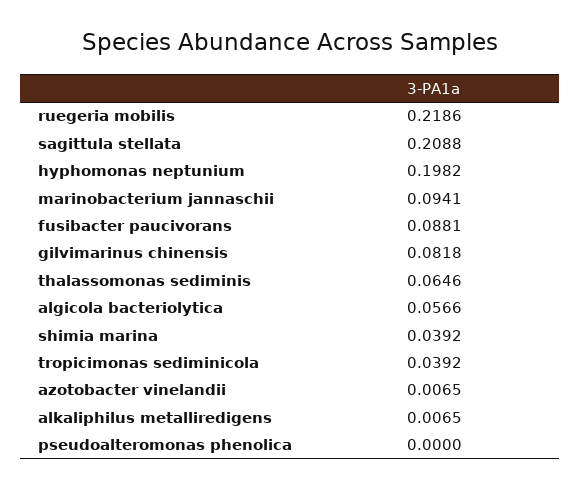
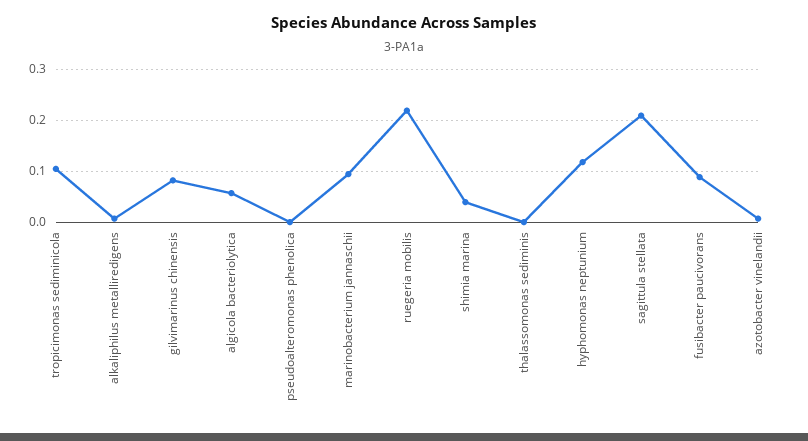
  {
    "ruegeria mobilis": 0.2186,
    "sagittula stellata": 0.2088,
-   "hyphomonas neptunium": 0.1982,
+   "hyphomonas neptunium": 0.12,
    "marinobacterium jannaschii": 0.0941,
    "fusibacter paucivorans": 0.0881,
    "gilvimarinus chinensis": 0.0818,
-   "thalassomonas sediminis": 0.0646,
+   "thalassomonas sediminis": 0,
    "algicola bacteriolytica": 0.0566,
    "shimia marina": 0.0392,
-   "tropicimonas sediminicola": 0.0392,
+   "tropicimonas sediminicola": 0.1,
    "azotobacter vinelandii": 0.0065,
    "alkaliphilus metalliredigens": 0.0065,
    "pseudoalteromonas phenolica": 0
  }

